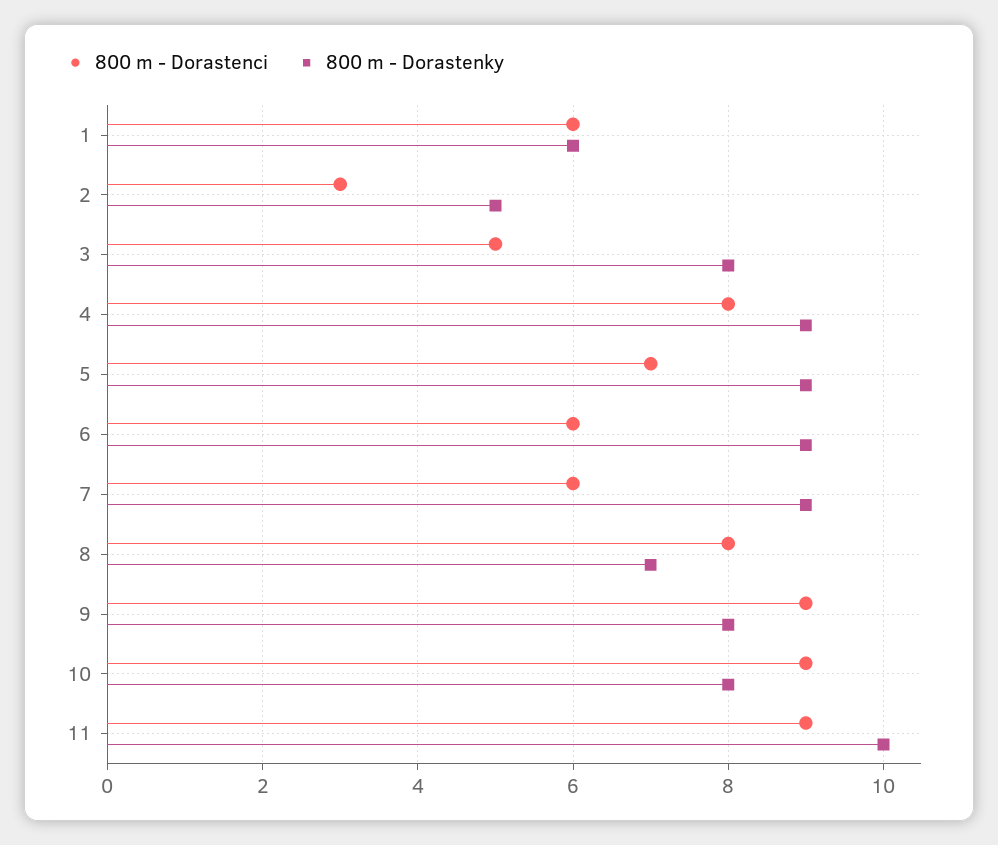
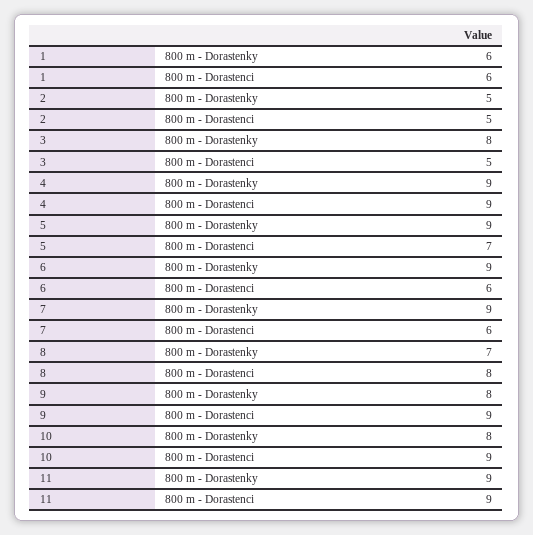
  {
    "800 m - Dorastenci": {
      "1": 6,
-     "2": 3,
+     "2": 5,
      "3": 5,
-     "4": 8,
+     "4": 9,
      "5": 7,
      "6": 6,
      "7": 6,
      "8": 8,
      "9": 9,
      "10": 9,
      "11": 9
    },
    "800 m - Dorastenky": {
      "1": 6,
      "2": 5,
      "3": 8,
      "4": 9,
      "5": 9,
      "6": 9,
      "7": 9,
      "8": 7,
      "9": 8,
      "10": 8,
-     "11": 10
+     "11": 9
    }
  }

